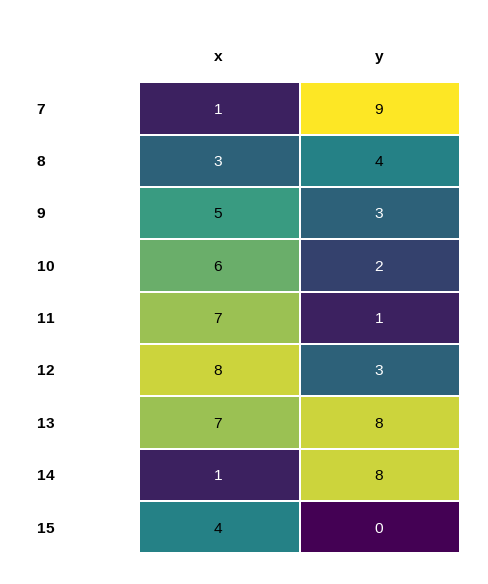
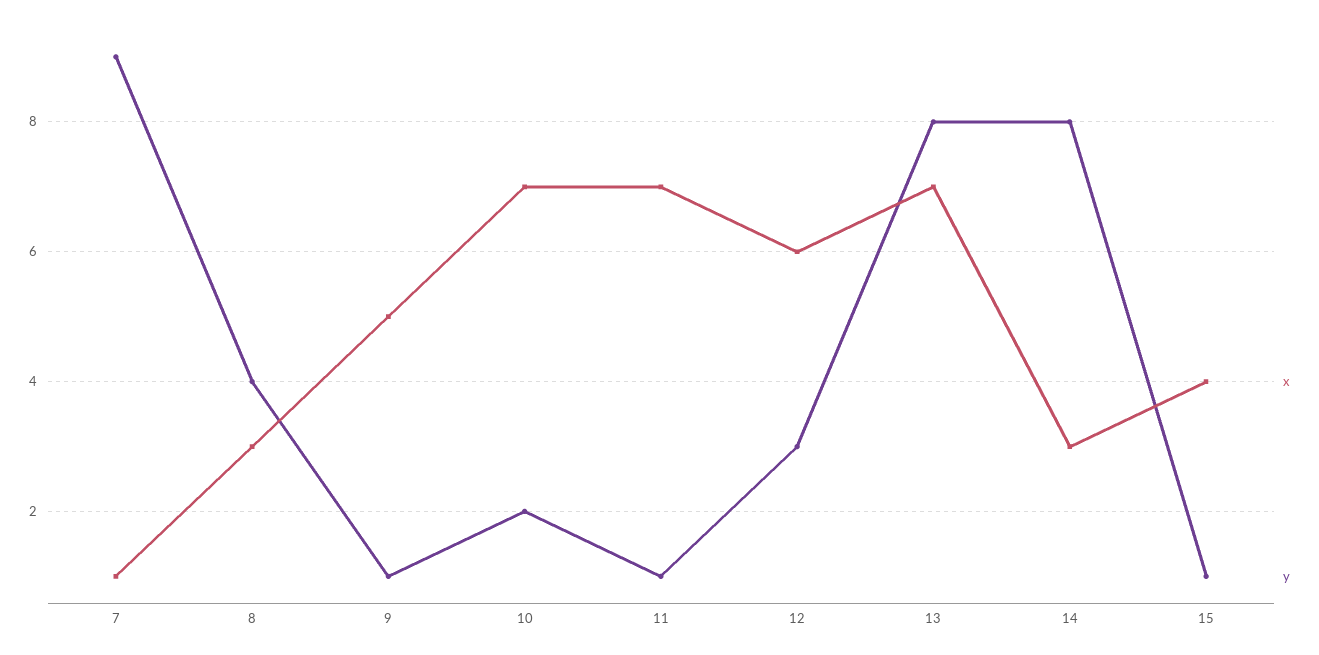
  {
    "x": {
      "7": 1,
      "8": 3,
      "9": 5,
-     "10": 6,
+     "10": 7,
      "11": 7,
-     "12": 8,
+     "12": 6,
      "13": 7,
-     "14": 1,
+     "14": 3,
      "15": 4
    },
    "y": {
      "7": 9,
      "8": 4,
-     "9": 3,
+     "9": 1,
      "10": 2,
      "11": 1,
      "12": 3,
      "13": 8,
      "14": 8,
-     "15": 0
+     "15": 1
    }
  }

